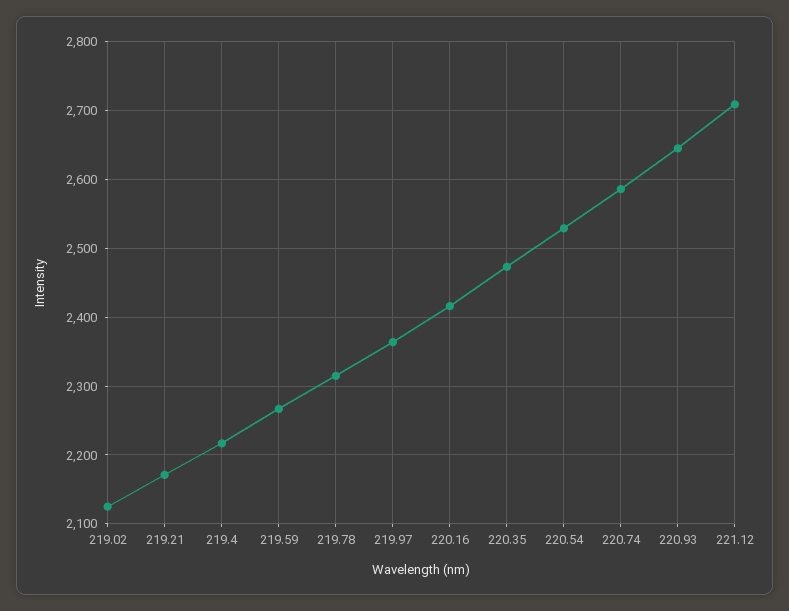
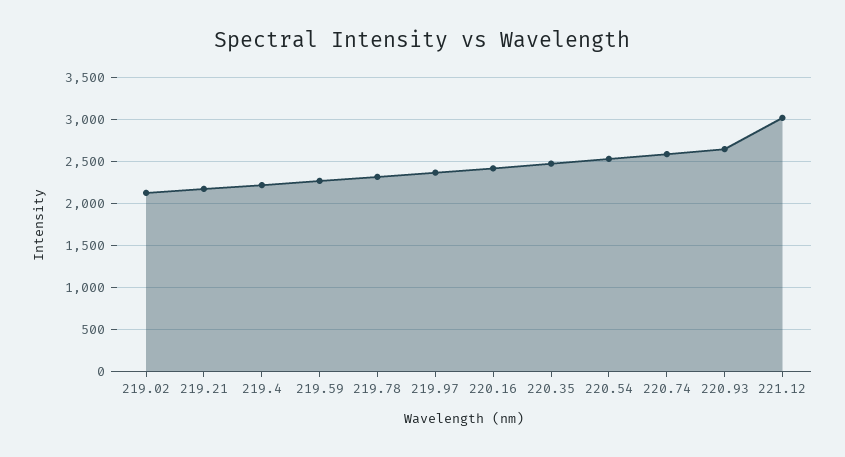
  {
    "219.02": 2130,
    "219.21": 2170,
    "219.4": 2220,
    "219.59": 2270,
    "219.78": 2320,
    "219.97": 2360,
    "220.16": 2420,
    "220.35": 2470,
    "220.54": 2530,
    "220.74": 2590,
    "220.93": 2650,
-   "221.12": 2710
+   "221.12": 3000
  }

